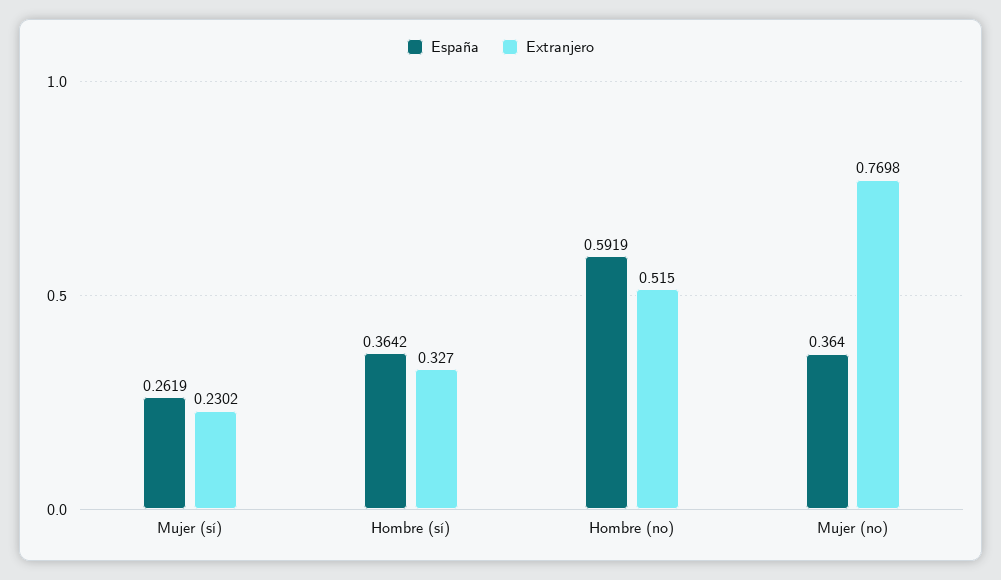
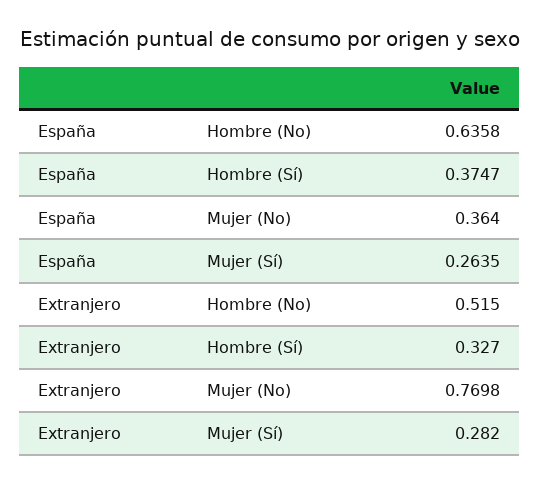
  {
    "España": {
-     "Mujer (sí)": 0.2619,
+     "Mujer (sí)": 0.2635,
-     "Hombre (sí)": 0.3642,
+     "Hombre (sí)": 0.3747,
-     "Hombre (no)": 0.5919,
+     "Hombre (no)": 0.6358,
      "Mujer (no)": 0.364
    },
    "Extranjero": {
-     "Mujer (sí)": 0.2302,
+     "Mujer (sí)": 0.282,
      "Hombre (sí)": 0.327,
      "Hombre (no)": 0.515,
      "Mujer (no)": 0.7698
    }
  }

